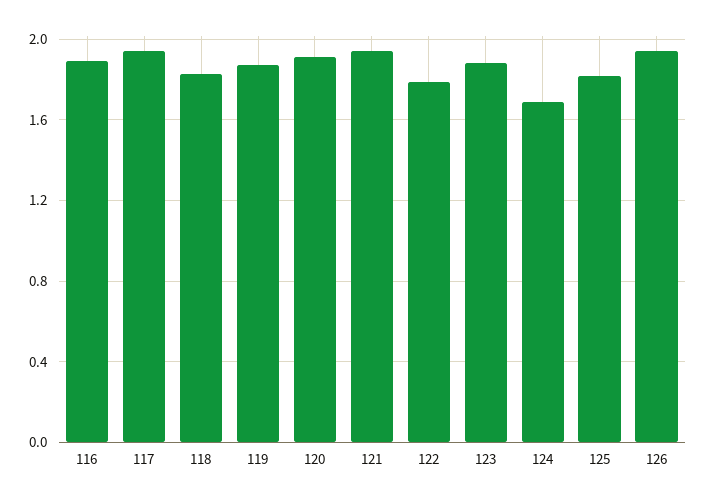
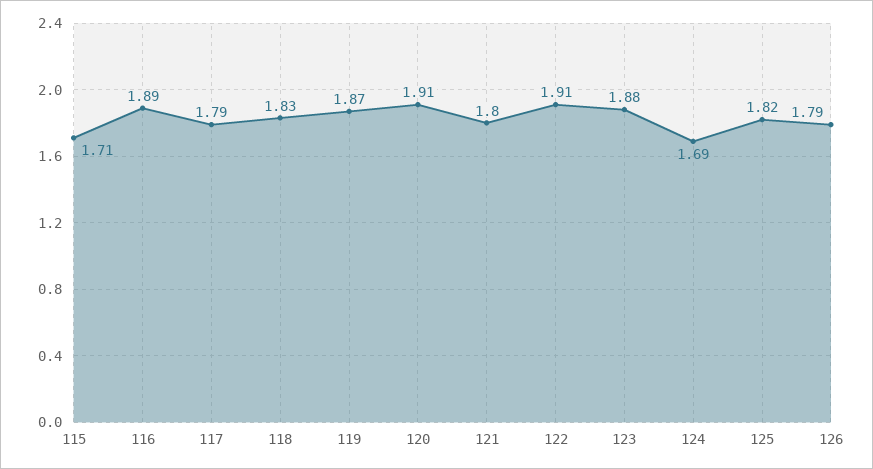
  {
    "116": 1.89,
-   "117": 1.95,
+   "117": 1.79,
    "118": 1.83,
    "119": 1.87,
    "120": 1.91,
-   "121": 1.95,
+   "121": 1.8,
-   "122": 1.8,
+   "122": 1.91,
    "123": 1.88,
    "124": 1.69,
    "125": 1.82,
-   "126": 1.95
+   "126": 1.79,
+   "115": 1.71
  }

